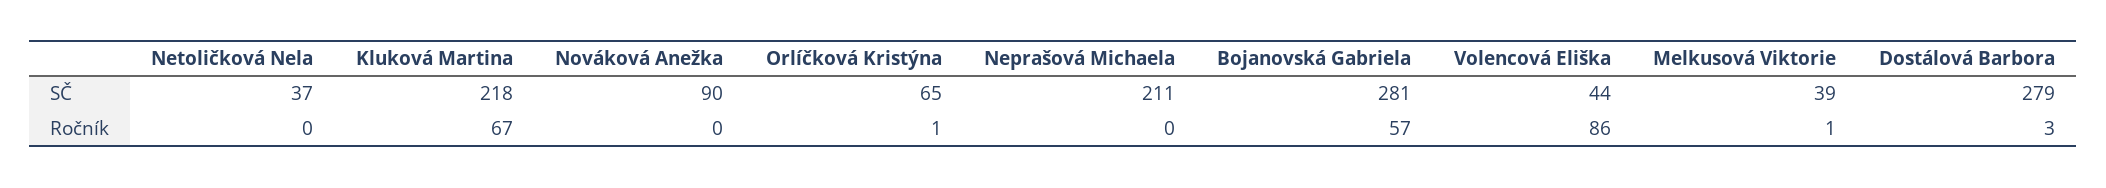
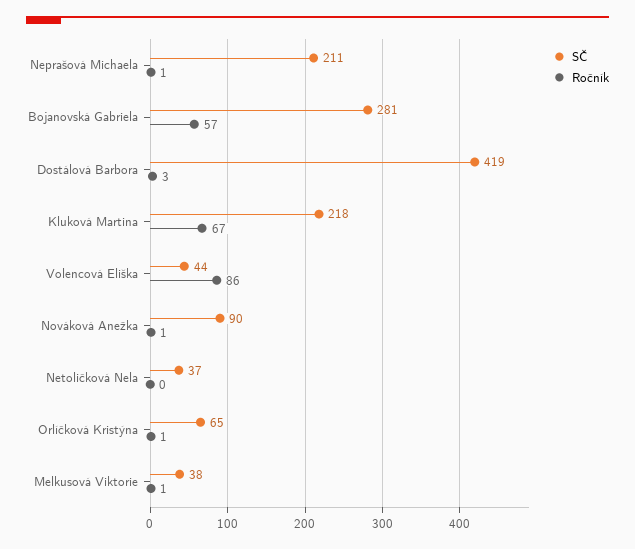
  {
    "SČ": {
      "Netoličková Nela": 37,
      "Kluková Martina": 218,
      "Nováková Anežka": 90,
      "Orlíčková Kristýna": 65,
      "Neprašová Michaela": 211,
      "Bojanovská Gabriela": 281,
      "Volencová Eliška": 44,
-     "Melkusová Viktorie": 39,
+     "Melkusová Viktorie": 38,
-     "Dostálová Barbora": 279
+     "Dostálová Barbora": 419
    },
    "Ročník": {
      "Netoličková Nela": 0,
      "Kluková Martina": 67,
-     "Nováková Anežka": 0,
+     "Nováková Anežka": 1,
      "Orlíčková Kristýna": 1,
-     "Neprašová Michaela": 0,
+     "Neprašová Michaela": 1,
      "Bojanovská Gabriela": 57,
      "Volencová Eliška": 86,
      "Melkusová Viktorie": 1,
      "Dostálová Barbora": 3
    }
  }

